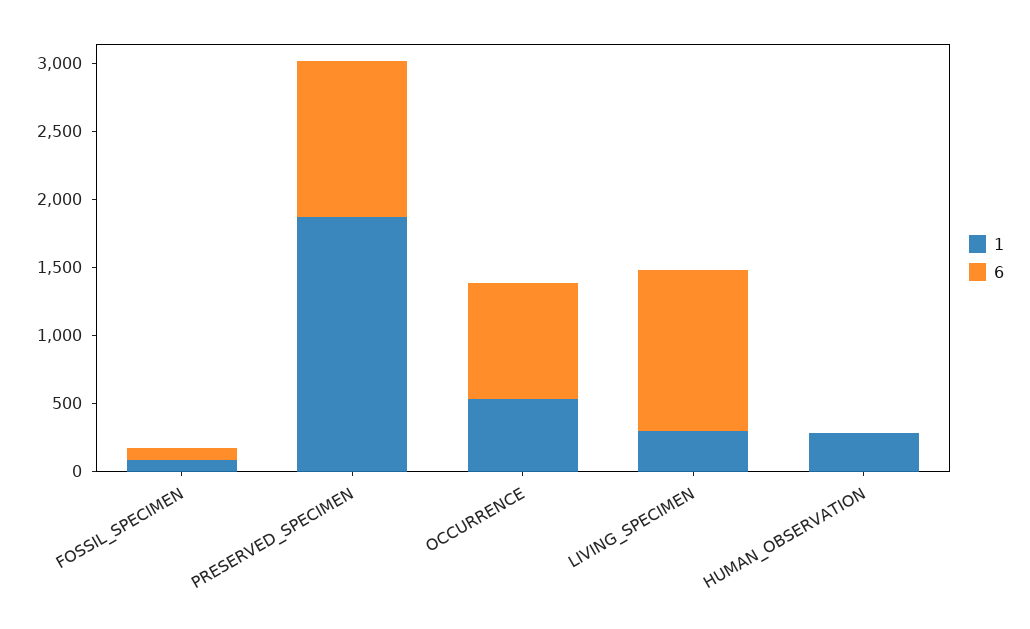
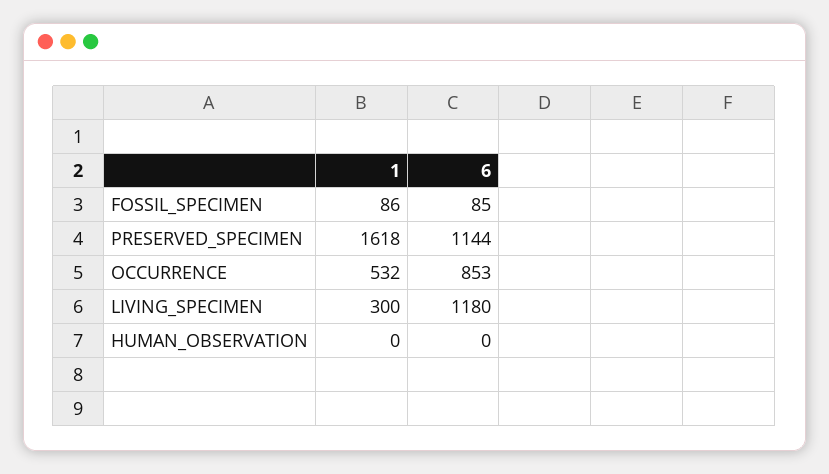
  {
    "1": {
      "FOSSIL_SPECIMEN": 86,
-     "PRESERVED_SPECIMEN": 1900,
+     "PRESERVED_SPECIMEN": 1618,
      "OCCURRENCE": 532,
      "LIVING_SPECIMEN": 300,
-     "HUMAN_OBSERVATION": 300
+     "HUMAN_OBSERVATION": 0
    },
    "6": {
      "FOSSIL_SPECIMEN": 85,
      "PRESERVED_SPECIMEN": 1144,
      "OCCURRENCE": 853,
      "LIVING_SPECIMEN": 1180,
      "HUMAN_OBSERVATION": 0
    }
  }

